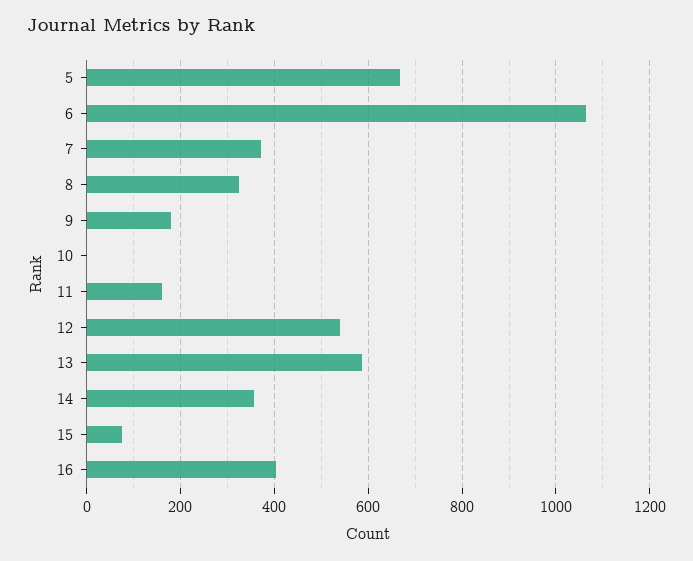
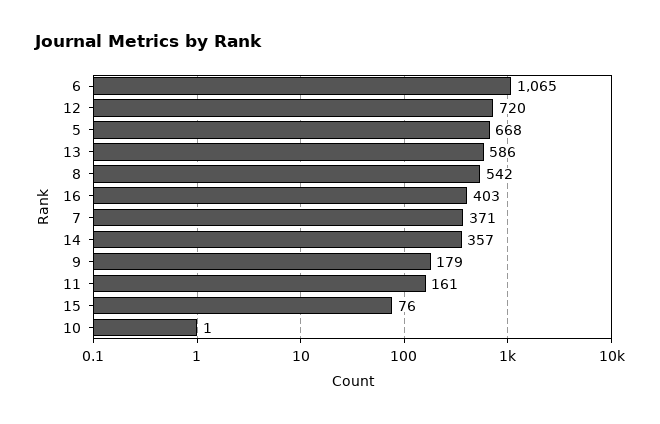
  {
    "5": 668,
    "6": 1065,
    "7": 371,
-   "8": 320,
+   "8": 542,
    "9": 179,
    "10": 1,
    "11": 161,
-   "12": 540,
+   "12": 720,
    "13": 586,
    "14": 357,
    "15": 76,
    "16": 403
  }

